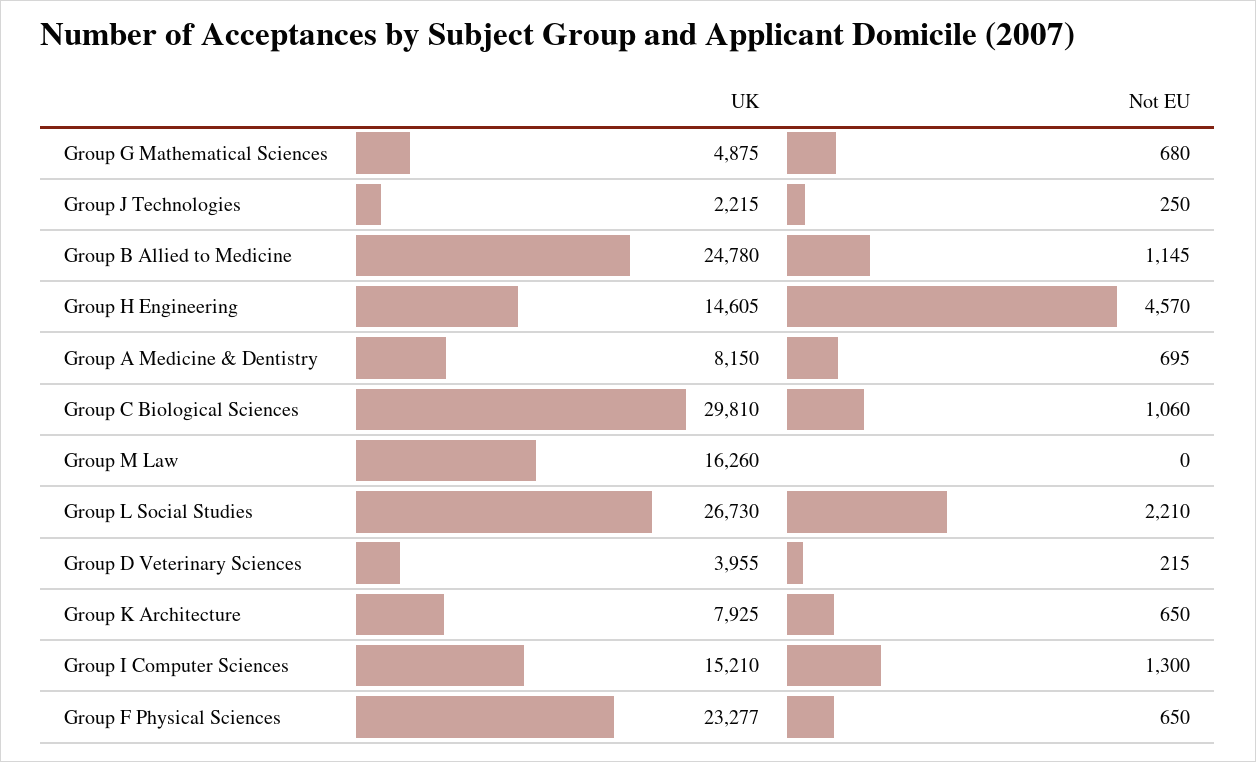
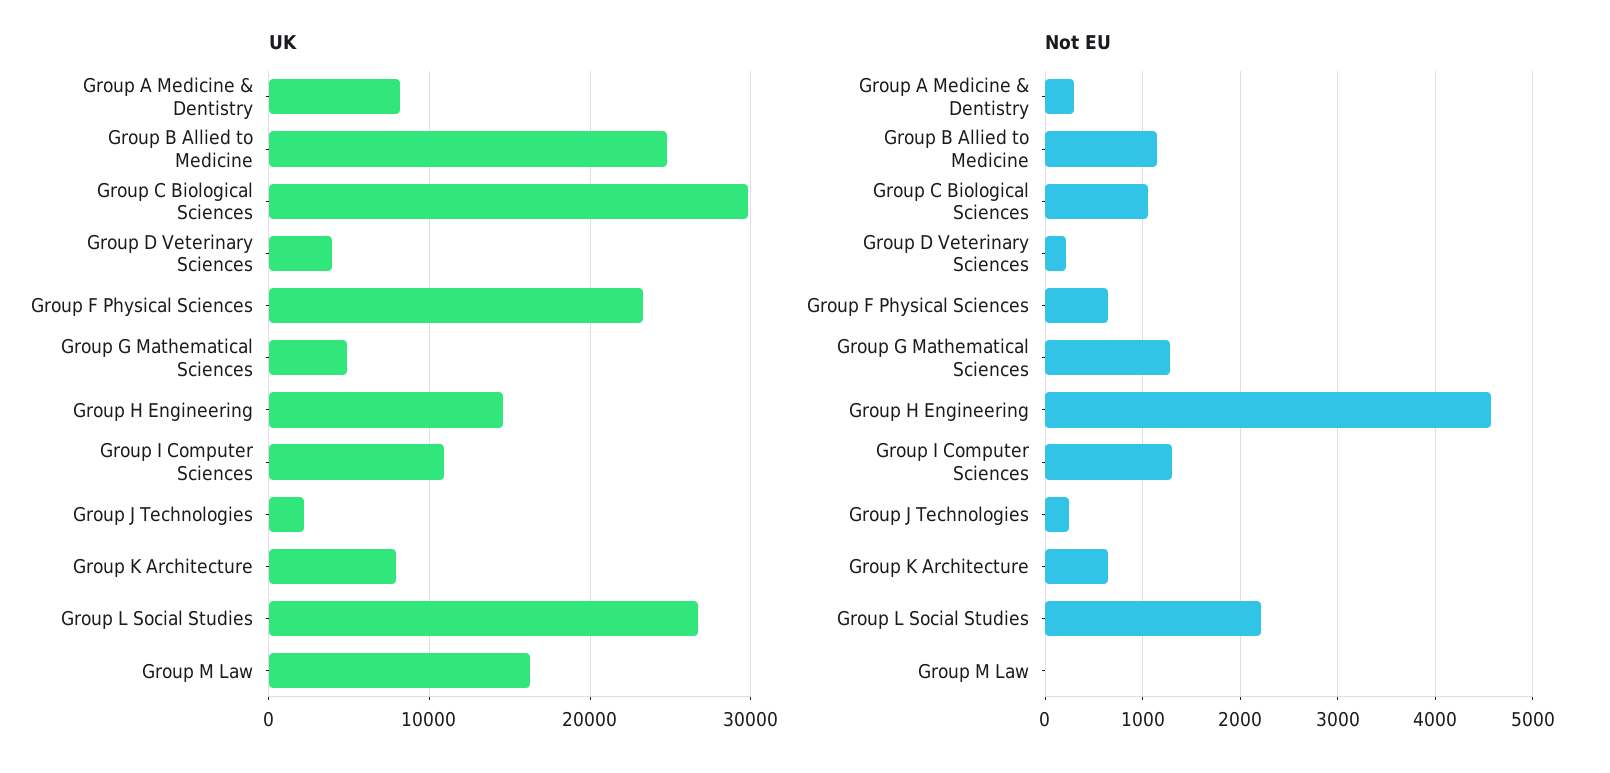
  {
    "UK": {
      "Group G Mathematical Sciences": 4875,
      "Group J Technologies": 2215,
      "Group B Allied to Medicine": 24780,
      "Group H Engineering": 14605,
      "Group A Medicine & Dentistry": 8150,
      "Group C Biological Sciences": 29810,
      "Group M Law": 16260,
      "Group L Social Studies": 26730,
      "Group D Veterinary Sciences": 3955,
      "Group K Architecture": 7925,
-     "Group I Computer Sciences": 15210,
+     "Group I Computer Sciences": 11000,
      "Group F Physical Sciences": 23277
    },
    "Not EU": {
-     "Group G Mathematical Sciences": 680,
+     "Group G Mathematical Sciences": 1300,
      "Group J Technologies": 250,
      "Group B Allied to Medicine": 1145,
      "Group H Engineering": 4570,
-     "Group A Medicine & Dentistry": 695,
+     "Group A Medicine & Dentistry": 300,
      "Group C Biological Sciences": 1060,
      "Group M Law": 0,
      "Group L Social Studies": 2210,
      "Group D Veterinary Sciences": 215,
      "Group K Architecture": 650,
      "Group I Computer Sciences": 1300,
      "Group F Physical Sciences": 650
    }
  }

